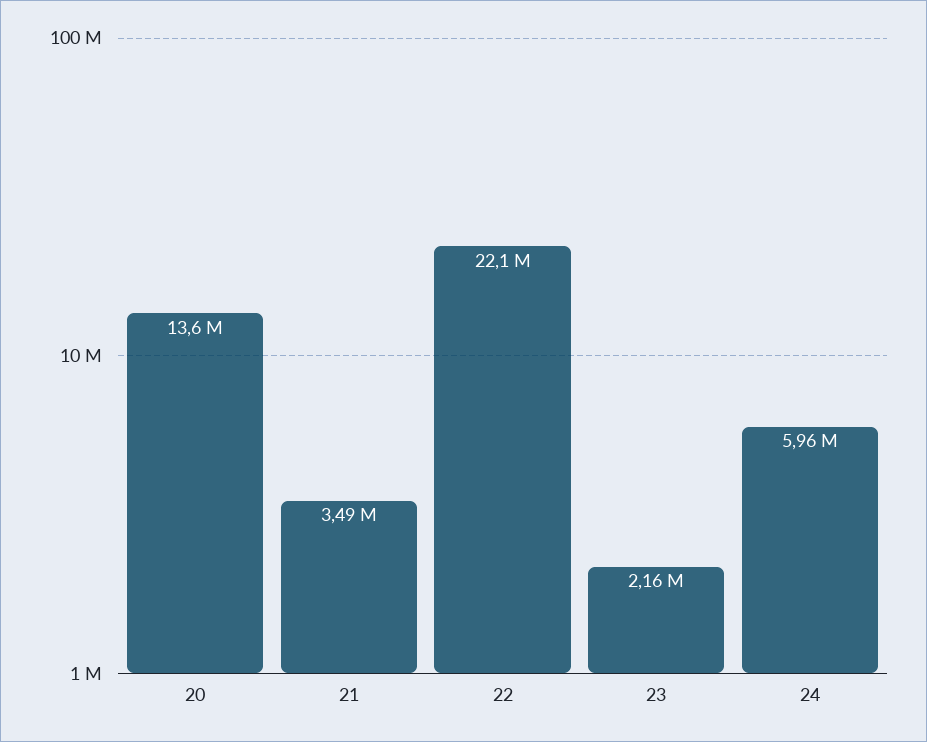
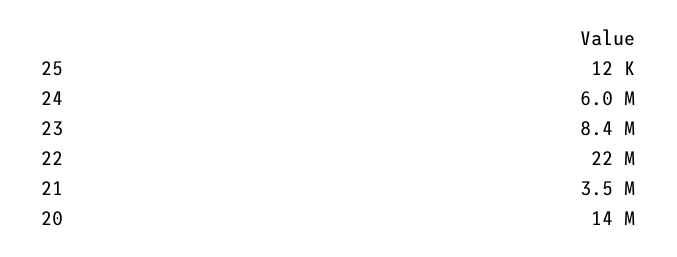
  {
    "20": 13600000,
    "21": 3490000,
    "22": 22100000,
-   "23": 2160000,
+   "23": 8400000,
-   "24": 5960000
+   "24": 5960000,
+   "25": 12000
  }

